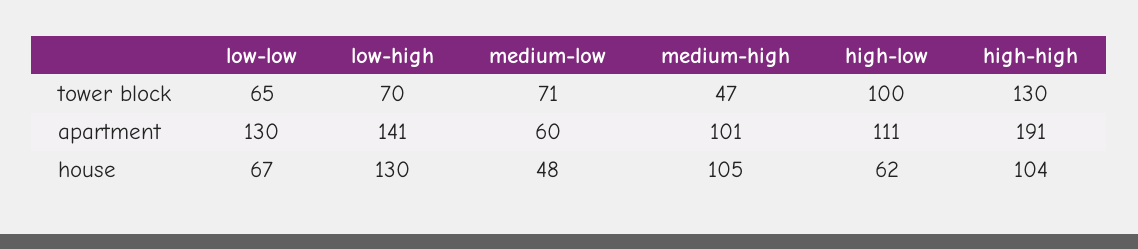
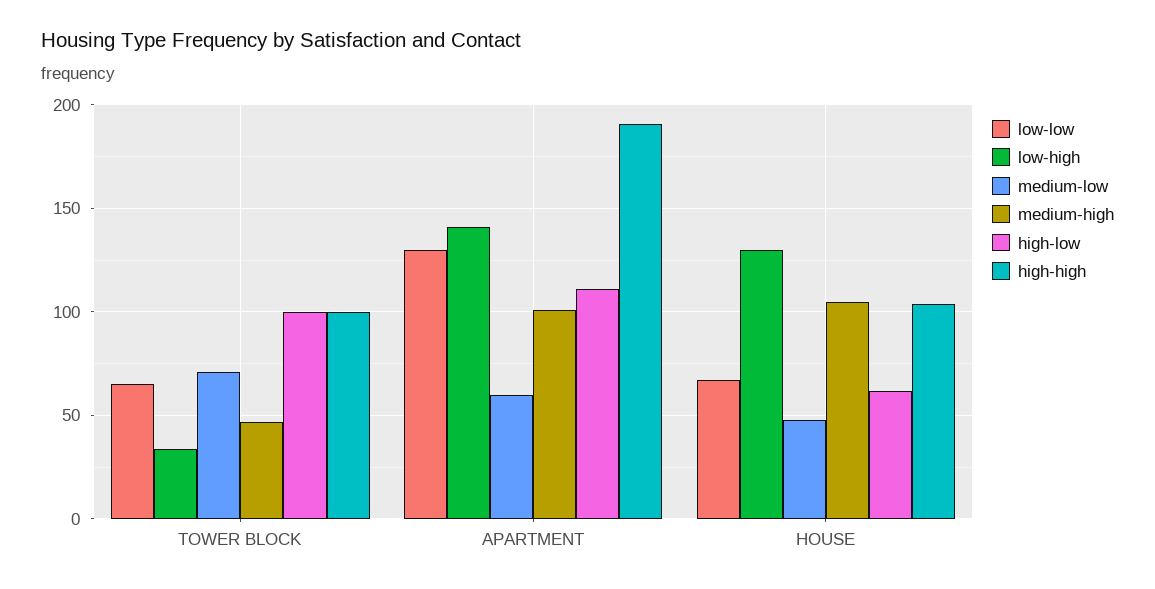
  {
    "low-low": {
      "tower block": 65,
      "apartment": 130,
      "house": 67
    },
    "low-high": {
-     "tower block": 70,
+     "tower block": 35,
      "apartment": 141,
      "house": 130
    },
    "medium-low": {
      "tower block": 71,
      "apartment": 60,
      "house": 48
    },
    "medium-high": {
      "tower block": 47,
      "apartment": 101,
      "house": 105
    },
    "high-low": {
      "tower block": 100,
      "apartment": 111,
      "house": 62
    },
    "high-high": {
-     "tower block": 130,
+     "tower block": 100,
      "apartment": 191,
      "house": 104
    }
  }

